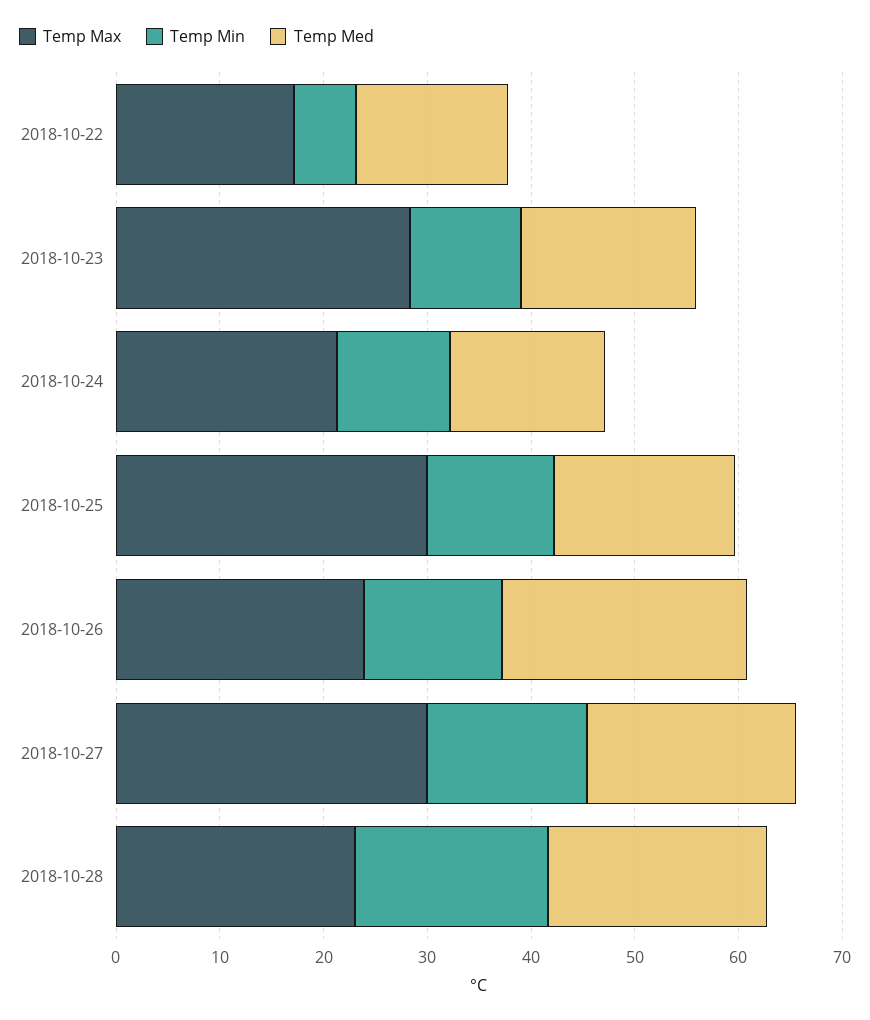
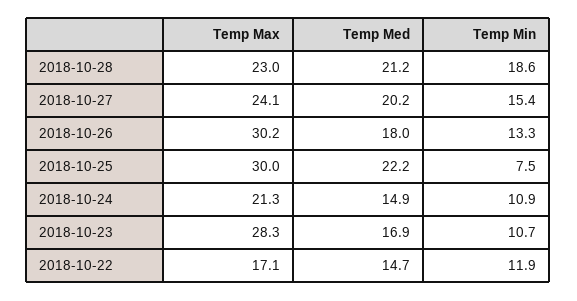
  {
    "Temp Max": {
      "2018-10-22": 17.1,
      "2018-10-23": 28.3,
      "2018-10-24": 21.3,
      "2018-10-25": 30,
-     "2018-10-26": 24,
+     "2018-10-26": 30.2,
-     "2018-10-27": 30,
+     "2018-10-27": 24.1,
      "2018-10-28": 23
    },
    "Temp Min": {
-     "2018-10-22": 6,
+     "2018-10-22": 11.9,
      "2018-10-23": 10.7,
      "2018-10-24": 10.9,
-     "2018-10-25": 12,
+     "2018-10-25": 7.5,
      "2018-10-26": 13.3,
      "2018-10-27": 15.4,
      "2018-10-28": 18.6
    },
    "Temp Med": {
      "2018-10-22": 14.7,
      "2018-10-23": 16.9,
      "2018-10-24": 14.9,
-     "2018-10-25": 18,
+     "2018-10-25": 22.2,
-     "2018-10-26": 24,
+     "2018-10-26": 18,
      "2018-10-27": 20.2,
      "2018-10-28": 21.2
    }
  }

